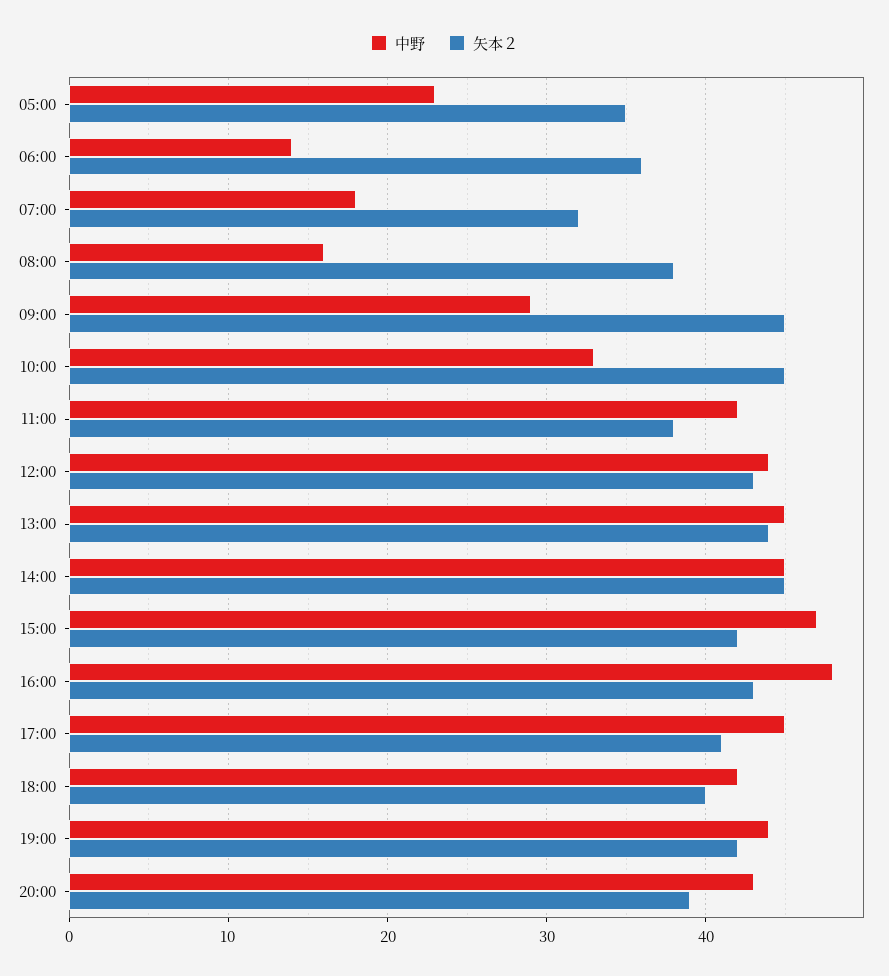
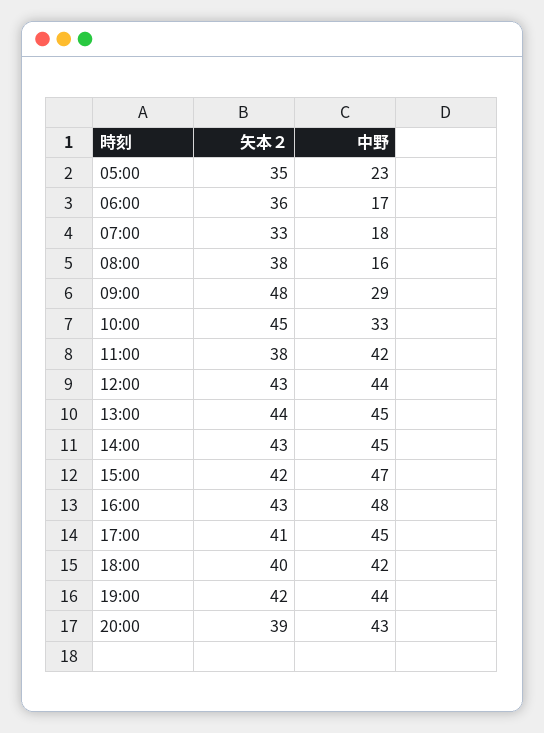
  {
    "中野": {
      "05:00": 23,
-     "06:00": 14,
+     "06:00": 17,
      "07:00": 18,
      "08:00": 16,
      "09:00": 29,
      "10:00": 33,
      "11:00": 42,
      "12:00": 44,
      "13:00": 45,
      "14:00": 45,
      "15:00": 47,
      "16:00": 48,
      "17:00": 45,
      "18:00": 42,
      "19:00": 44,
      "20:00": 43
    },
    "矢本２": {
      "05:00": 35,
      "06:00": 36,
-     "07:00": 32,
+     "07:00": 33,
      "08:00": 38,
-     "09:00": 45,
+     "09:00": 48,
      "10:00": 45,
      "11:00": 38,
      "12:00": 43,
      "13:00": 44,
-     "14:00": 45,
+     "14:00": 43,
      "15:00": 42,
      "16:00": 43,
      "17:00": 41,
      "18:00": 40,
      "19:00": 42,
      "20:00": 39
    }
  }

